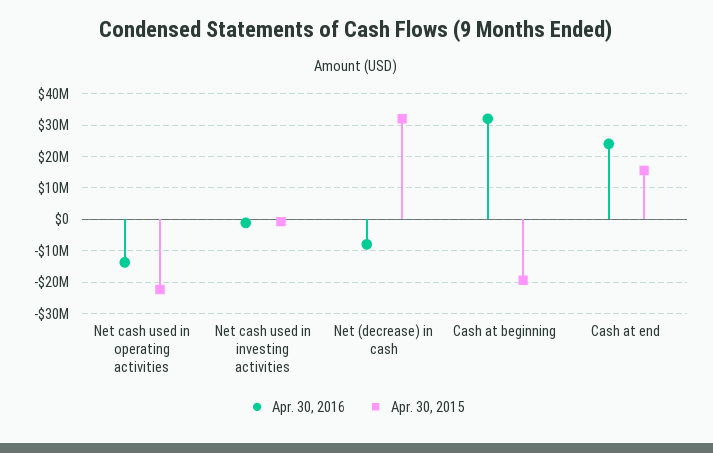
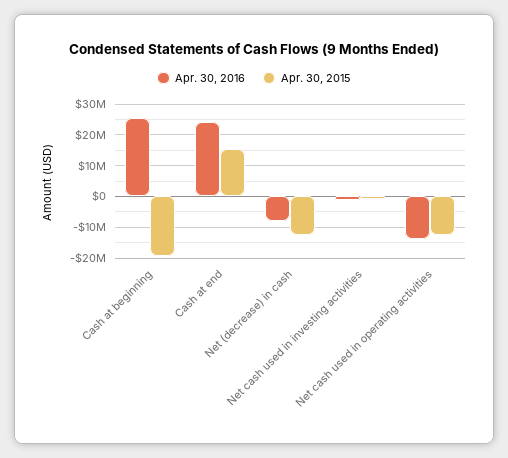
  {
    "Apr. 30, 2016": {
      "Net cash used in operating activities": -14000000,
      "Net cash used in investing activities": -2000000,
      "Net (decrease) in cash": -8000000,
-     "Cash at beginning": 32000000,
+     "Cash at beginning": 26000000,
      "Cash at end": 24000000
    },
    "Apr. 30, 2015": {
-     "Net cash used in operating activities": -22000000,
+     "Net cash used in operating activities": -12000000,
      "Net cash used in investing activities": 0,
-     "Net (decrease) in cash": 32000000,
+     "Net (decrease) in cash": -12000000,
      "Cash at beginning": -20000000,
      "Cash at end": 16000000
    }
  }

